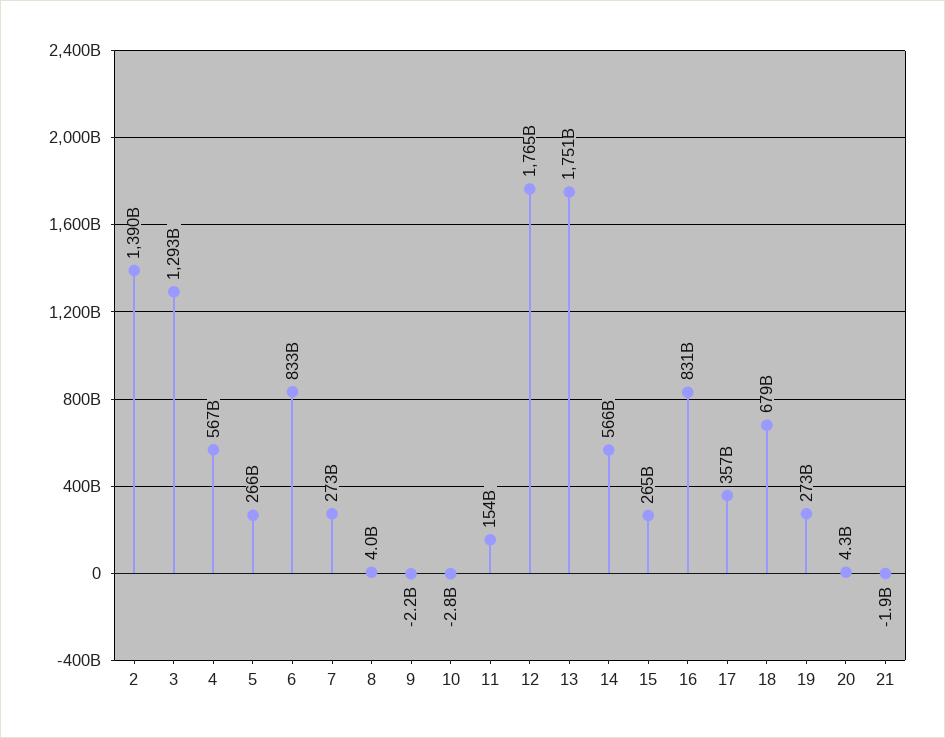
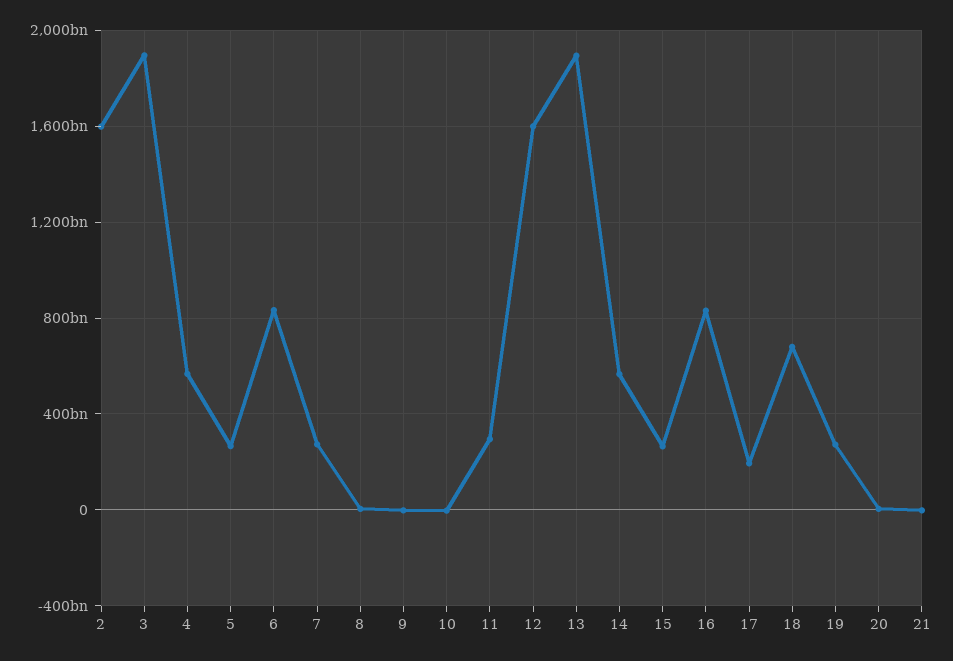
  {
-   "2": 1390000000000,
+   "2": 1600000000000,
-   "3": 1293000000000,
+   "3": 1900000000000,
    "4": 567000000000,
    "5": 266000000000,
    "6": 833000000000,
    "7": 273000000000,
    "8": 4000000000,
    "9": -2200000000,
    "10": -2800000000,
-   "11": 154000000000,
+   "11": 300000000000,
-   "12": 1765000000000,
+   "12": 1600000000000,
-   "13": 1751000000000,
+   "13": 1900000000000,
    "14": 566000000000,
    "15": 265000000000,
    "16": 831000000000,
-   "17": 357000000000,
+   "17": 200000000000,
    "18": 679000000000,
    "19": 273000000000,
    "20": 4300000000,
    "21": -1900000000
  }

